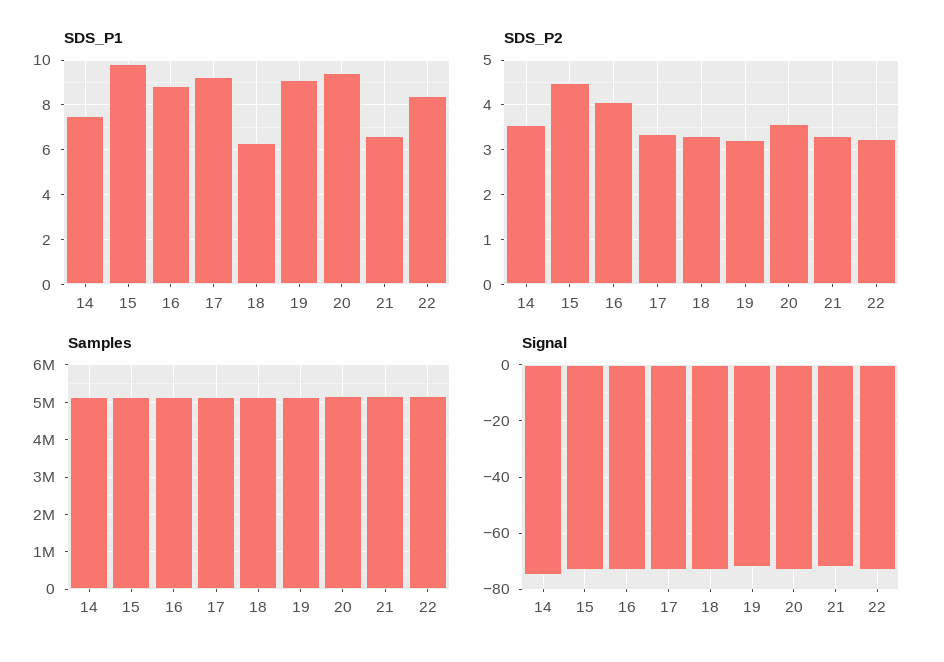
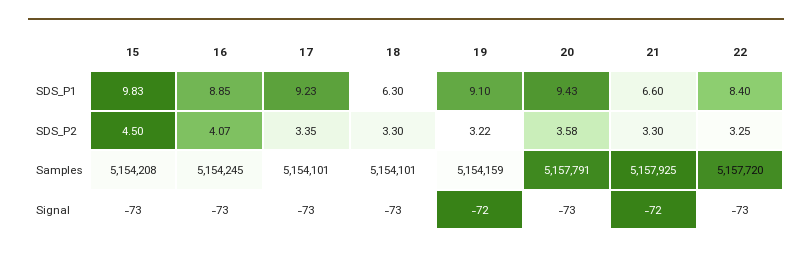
  {
    "SDS_P1": {
-     "14": 7.5,
      "15": 9.83,
      "16": 8.85,
      "17": 9.23,
      "18": 6.3,
      "19": 9.1,
      "20": 9.43,
      "21": 6.6,
      "22": 8.4
    },
    "SDS_P2": {
-     "14": 3.6,
      "15": 4.5,
      "16": 4.07,
      "17": 3.35,
      "18": 3.3,
      "19": 3.22,
      "20": 3.58,
      "21": 3.3,
      "22": 3.25
    },
    "Samples": {
-     "14": 5200000,
      "15": 5154208,
      "16": 5154245,
      "17": 5154101,
      "18": 5154101,
      "19": 5154159,
      "20": 5157791,
      "21": 5157925,
      "22": 5157720
    },
    "Signal": {
-     "14": -75,
      "15": -73,
      "16": -73,
      "17": -73,
      "18": -73,
      "19": -72,
      "20": -73,
      "21": -72,
      "22": -73
    }
  }

